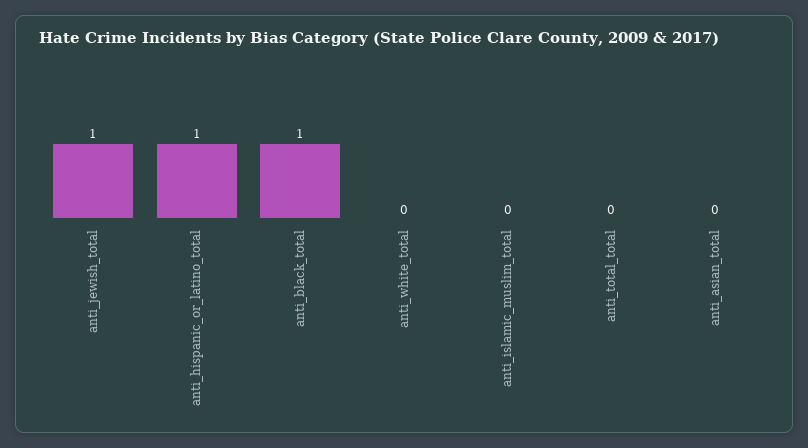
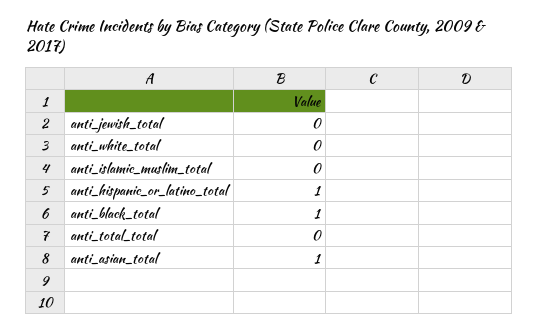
  {
-   "anti_jewish_total": 1,
+   "anti_jewish_total": 0,
    "anti_hispanic_or_latino_total": 1,
    "anti_black_total": 1,
    "anti_white_total": 0,
    "anti_islamic_muslim_total": 0,
    "anti_total_total": 0,
-   "anti_asian_total": 0
+   "anti_asian_total": 1
  }

